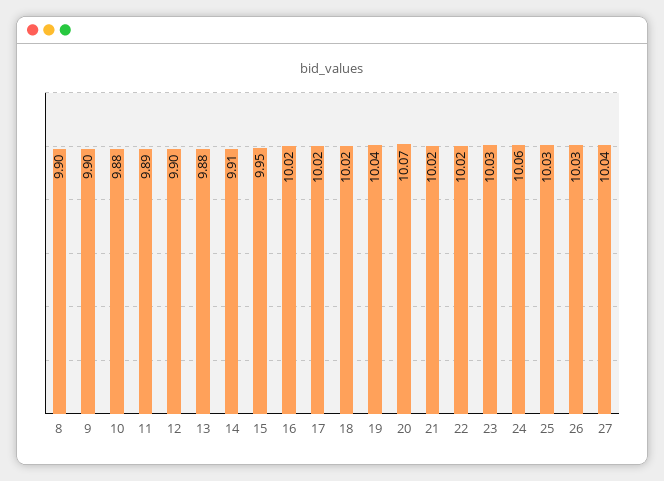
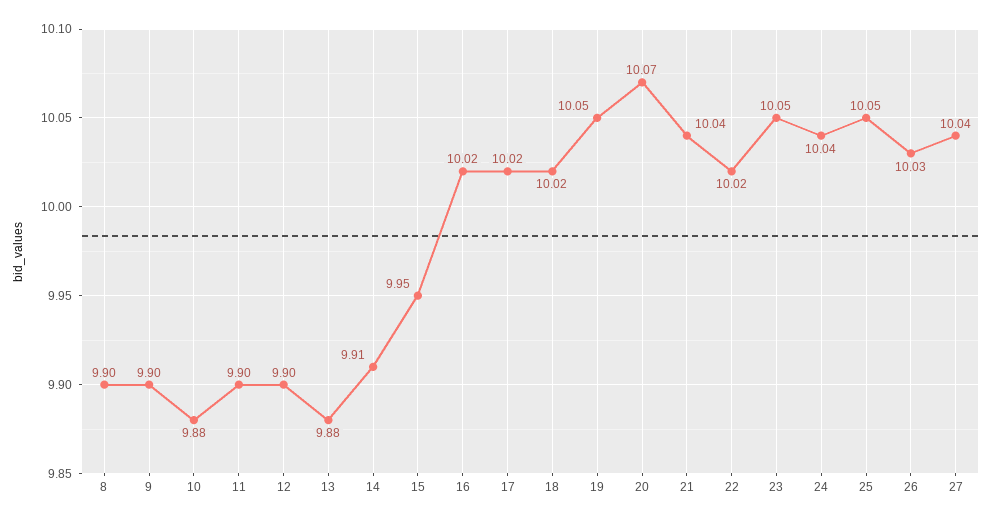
  {
    "8": 9.9,
    "9": 9.9,
    "10": 9.88,
-   "11": 9.89,
+   "11": 9.9,
    "12": 9.9,
    "13": 9.88,
    "14": 9.91,
    "15": 9.95,
    "16": 10.02,
    "17": 10.02,
    "18": 10.02,
-   "19": 10.04,
+   "19": 10.05,
    "20": 10.07,
-   "21": 10.02,
+   "21": 10.04,
    "22": 10.02,
-   "23": 10.03,
+   "23": 10.05,
-   "24": 10.06,
+   "24": 10.04,
-   "25": 10.03,
+   "25": 10.05,
    "26": 10.03,
    "27": 10.04
  }

